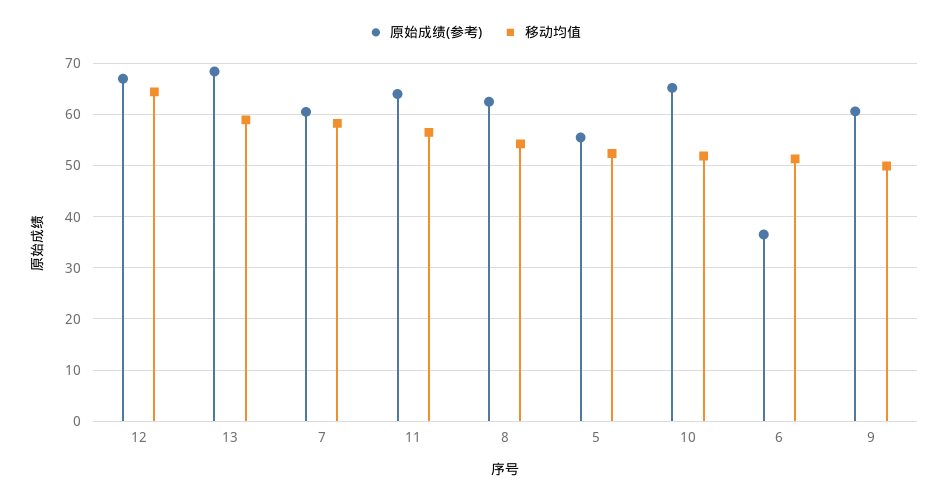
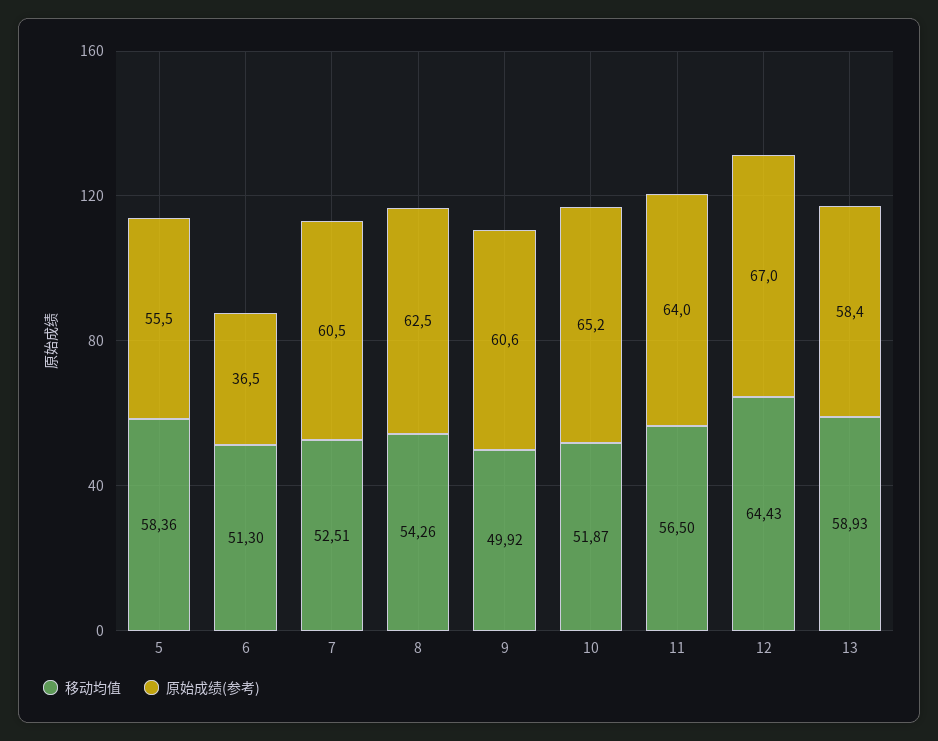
  {
    "原始成绩(参考)": {
      "12": 67,
-     "13": 68,
+     "13": 58.4,
      "7": 60.5,
      "11": 64,
      "8": 62.5,
      "5": 55.5,
      "10": 65.2,
      "6": 36.5,
      "9": 60.6
    },
    "移动均值": {
      "12": 64.43,
      "13": 58.93,
-     "7": 58,
+     "7": 52.51,
      "11": 56.5,
      "8": 54.26,
-     "5": 52,
+     "5": 58.36,
      "10": 51.87,
      "6": 51.3,
      "9": 49.92
    }
  }

